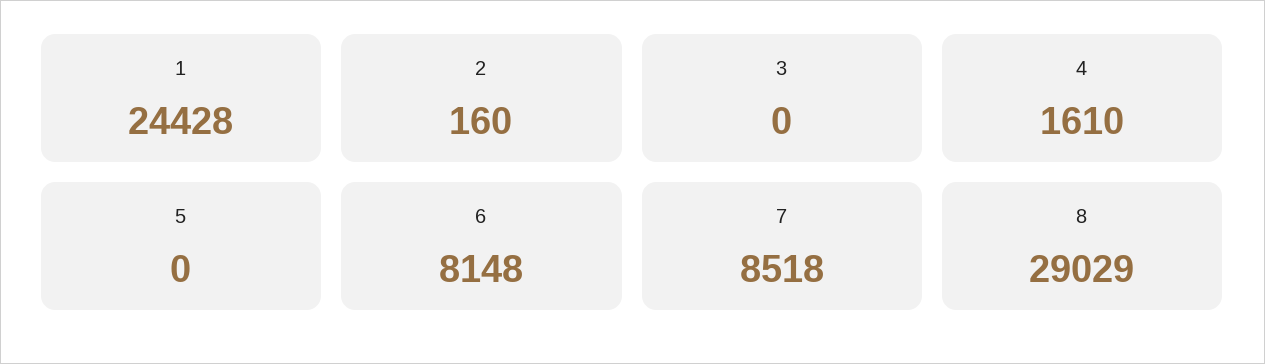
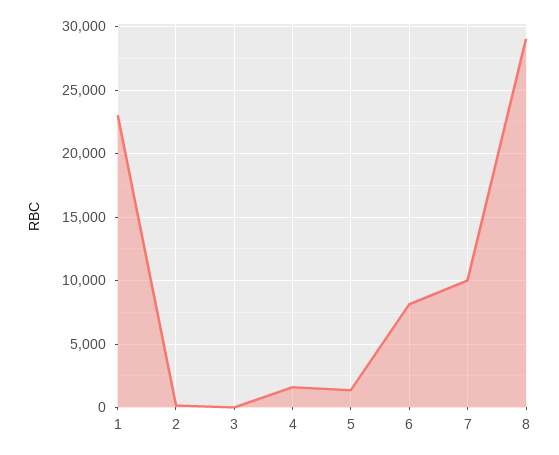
  {
-   "1": 24428,
+   "1": 23000,
    "2": 160,
    "3": 0,
    "4": 1610,
-   "5": 0,
+   "5": 1500,
    "6": 8148,
-   "7": 8518,
+   "7": 10000,
    "8": 29029
  }

